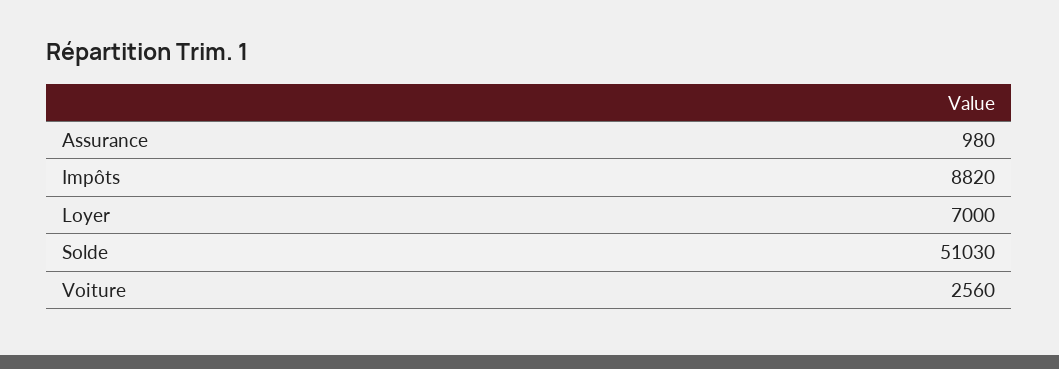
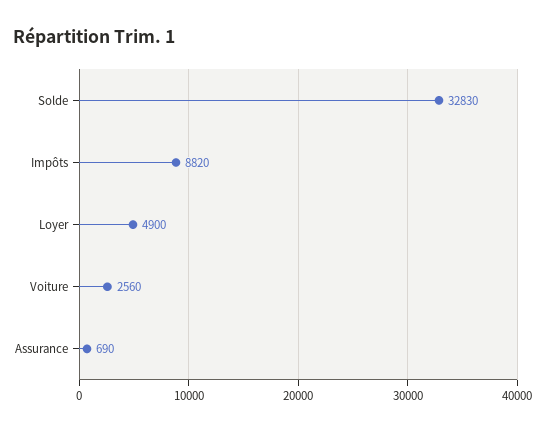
  {
-   "Assurance": 980,
+   "Assurance": 690,
    "Impôts": 8820,
-   "Loyer": 7000,
+   "Loyer": 4900,
-   "Solde": 51030,
+   "Solde": 32830,
    "Voiture": 2560
  }

